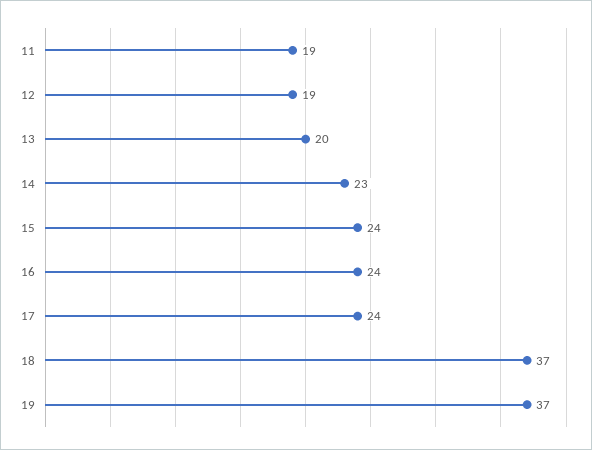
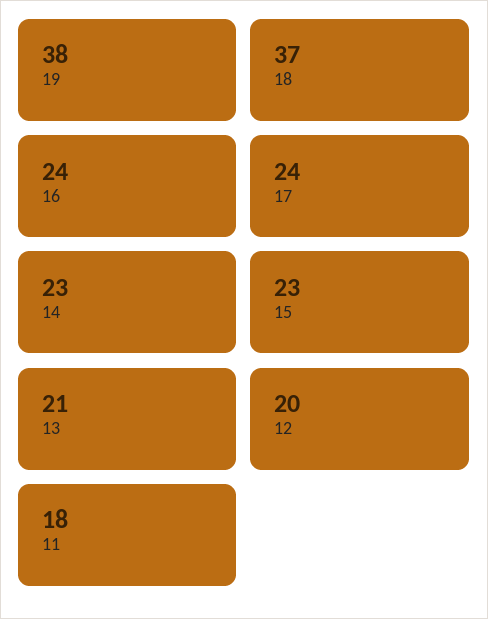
  {
-   "11": 19,
+   "11": 18,
-   "12": 19,
+   "12": 20,
-   "13": 20,
+   "13": 21,
    "14": 23,
-   "15": 24,
+   "15": 23,
    "16": 24,
    "17": 24,
    "18": 37,
-   "19": 37
+   "19": 38
  }

